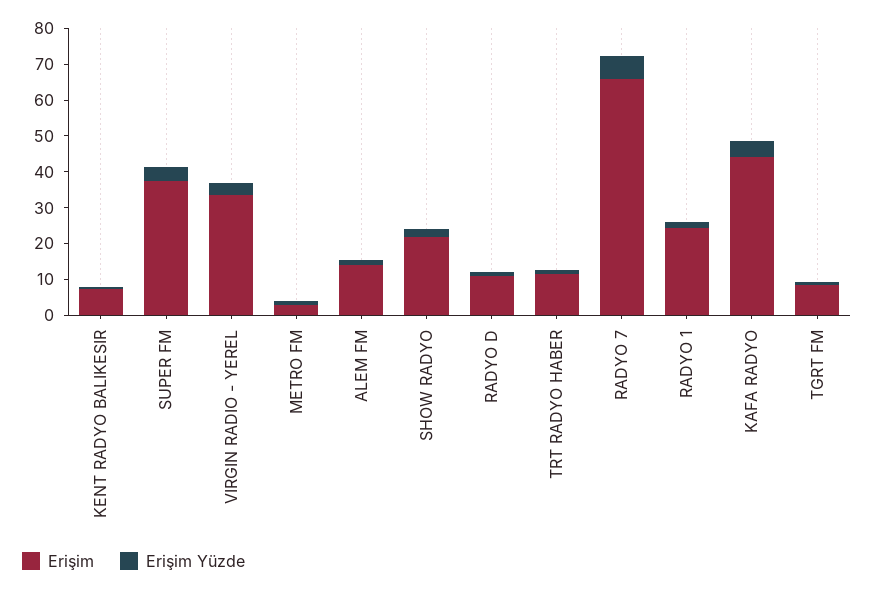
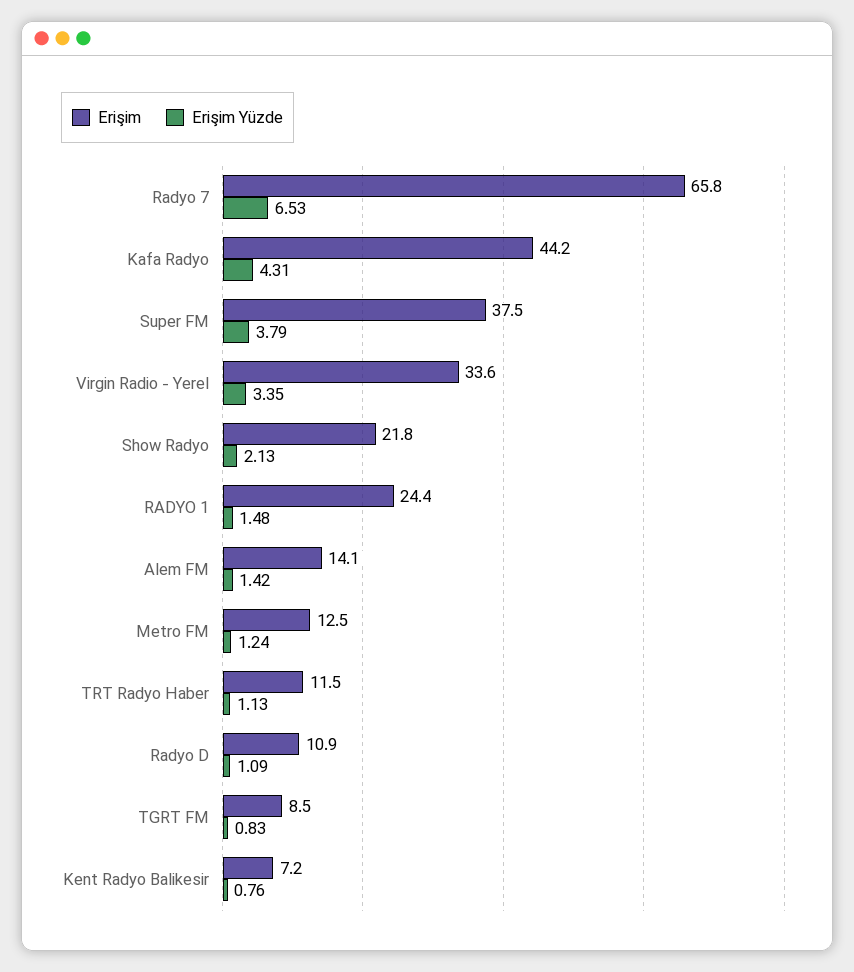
  {
    "Erişim": {
      "KENT RADYO BALIKESIR": 7.2,
      "SUPER FM": 37.5,
      "VIRGIN RADIO - YEREL": 33.6,
-     "METRO FM": 2.5,
+     "METRO FM": 12.5,
      "ALEM FM": 14.1,
      "SHOW RADYO": 21.8,
      "RADYO D": 10.9,
      "TRT RADYO HABER": 11.5,
      "RADYO 7": 65.8,
      "RADYO 1": 24.4,
      "KAFA RADYO": 44.2,
      "TGRT FM": 8.5
    },
    "Erişim Yüzde": {
      "KENT RADYO BALIKESIR": 0.76,
      "SUPER FM": 3.79,
      "VIRGIN RADIO - YEREL": 3.35,
      "METRO FM": 1.24,
      "ALEM FM": 1.42,
      "SHOW RADYO": 2.13,
      "RADYO D": 1.09,
      "TRT RADYO HABER": 1.13,
      "RADYO 7": 6.53,
      "RADYO 1": 1.48,
      "KAFA RADYO": 4.31,
      "TGRT FM": 0.83
    }
  }

